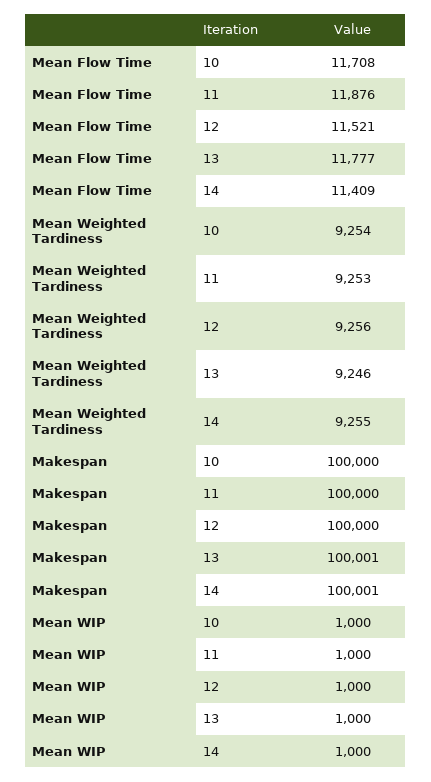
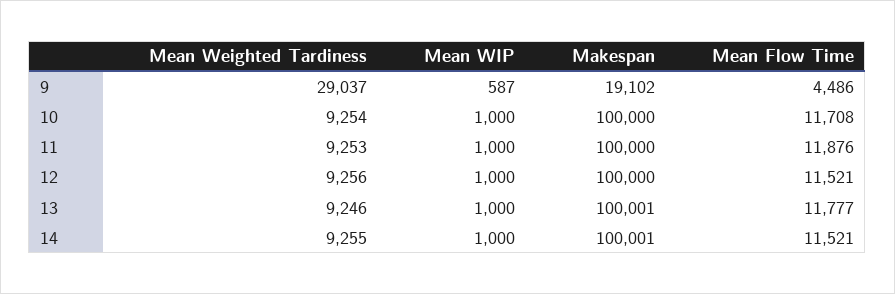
  {
    "Mean Flow Time": {
      "10": 11708,
      "11": 11876,
      "12": 11521,
      "13": 11777,
-     "14": 11409
+     "14": 11521,
+     "9": 4486
    },
    "Mean Weighted Tardiness": {
      "10": 9254,
      "11": 9253,
      "12": 9256,
      "13": 9246,
-     "14": 9255
+     "14": 9255,
+     "9": 29037
    },
    "Makespan": {
      "10": 100000,
      "11": 100000,
      "12": 100000,
      "13": 100001,
-     "14": 100001
+     "14": 100001,
+     "9": 19102
    },
    "Mean WIP": {
      "10": 1000,
      "11": 1000,
      "12": 1000,
      "13": 1000,
-     "14": 1000
+     "14": 1000,
+     "9": 587
    }
  }

